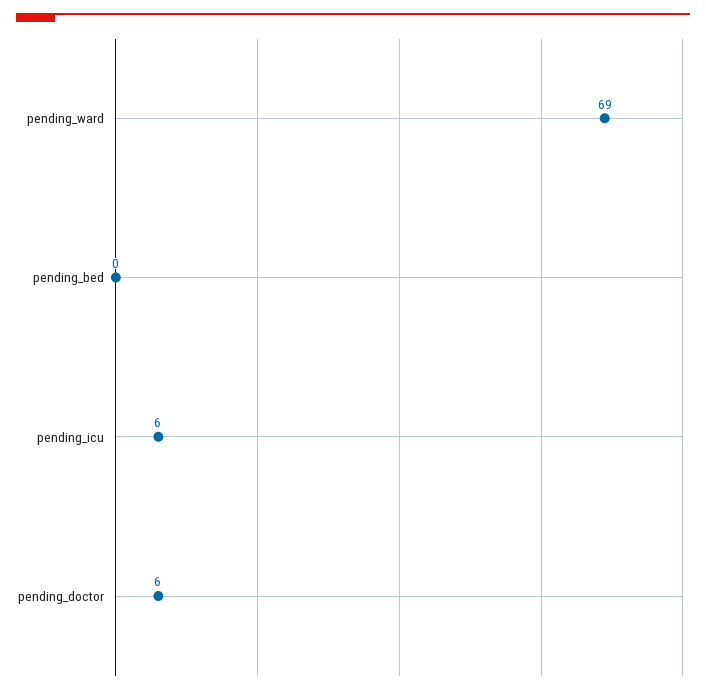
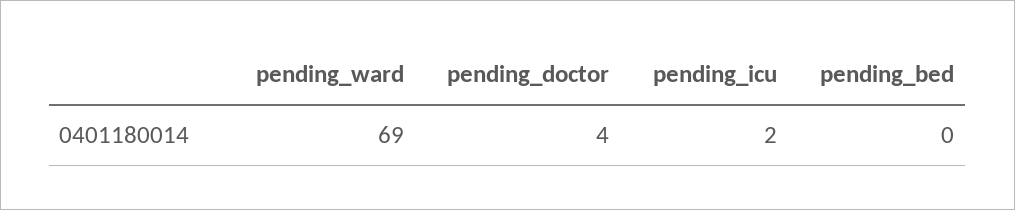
  {
    "pending_ward": 69,
    "pending_bed": 0,
-   "pending_icu": 6,
+   "pending_icu": 2,
-   "pending_doctor": 6
+   "pending_doctor": 4
  }

